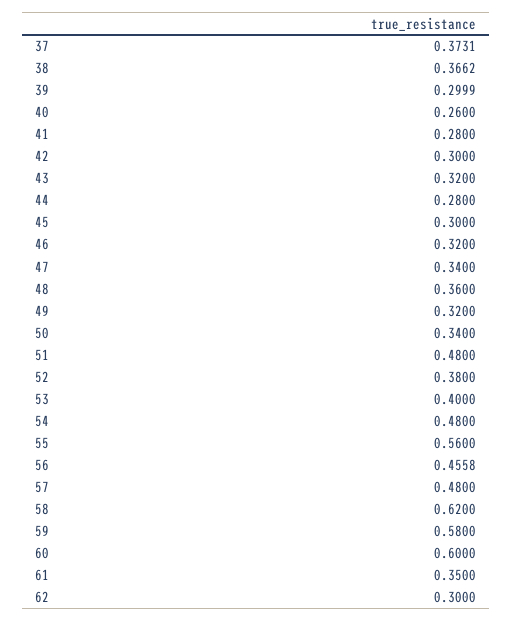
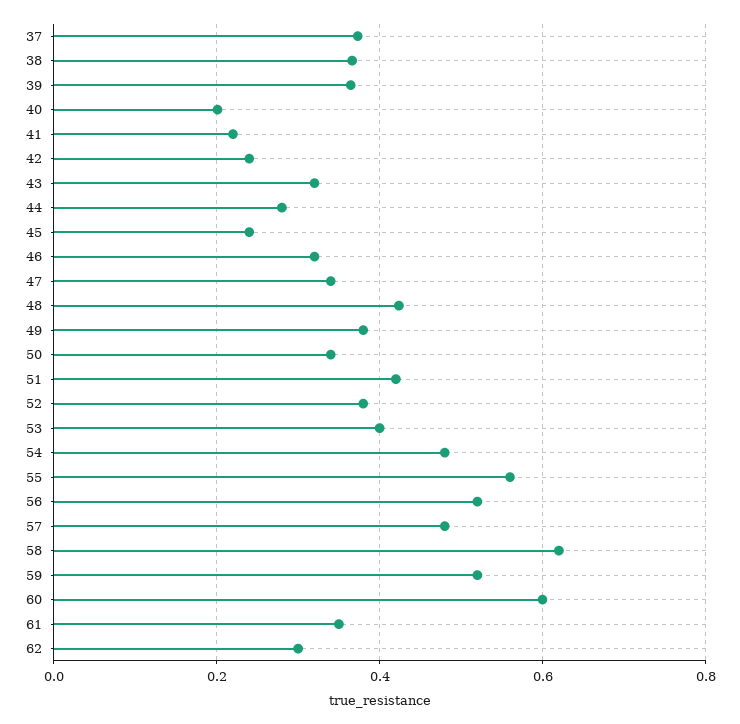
  {
    "37": 0.3731,
    "38": 0.3662,
-   "39": 0.2999,
+   "39": 0.36,
-   "40": 0.26,
+   "40": 0.2,
-   "41": 0.28,
+   "41": 0.22,
-   "42": 0.3,
+   "42": 0.24,
    "43": 0.32,
    "44": 0.28,
-   "45": 0.3,
+   "45": 0.24,
    "46": 0.32,
    "47": 0.34,
-   "48": 0.36,
+   "48": 0.42,
-   "49": 0.32,
+   "49": 0.38,
    "50": 0.34,
-   "51": 0.48,
+   "51": 0.42,
    "52": 0.38,
    "53": 0.4,
    "54": 0.48,
    "55": 0.56,
-   "56": 0.4558,
+   "56": 0.52,
    "57": 0.48,
    "58": 0.62,
-   "59": 0.58,
+   "59": 0.52,
    "60": 0.6,
    "61": 0.35,
    "62": 0.3
  }

